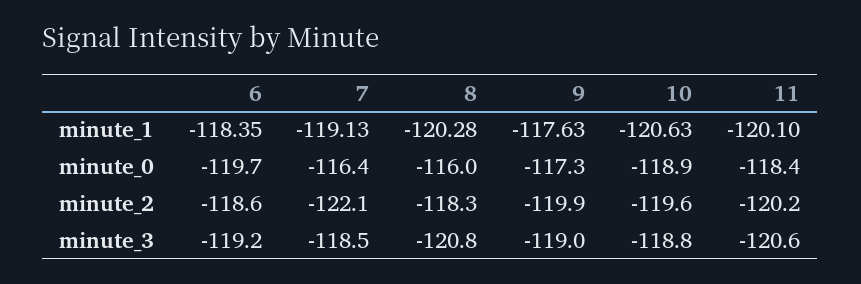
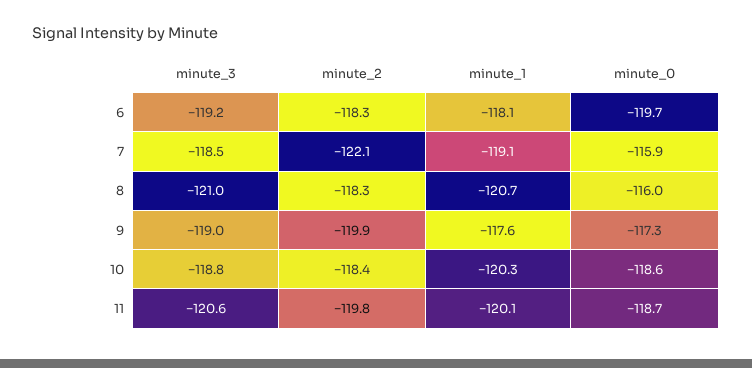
  {
    "6": {
-     "minute_1": -118.35,
+     "minute_1": -118.1,
      "minute_0": -119.7,
-     "minute_2": -118.6,
+     "minute_2": -118.3,
      "minute_3": -119.2
    },
    "7": {
      "minute_1": -119.13,
-     "minute_0": -116.4,
+     "minute_0": -115.9,
      "minute_2": -122.1,
      "minute_3": -118.5
    },
    "8": {
-     "minute_1": -120.28,
+     "minute_1": -120.7,
      "minute_0": -116,
      "minute_2": -118.3,
-     "minute_3": -120.8
+     "minute_3": -121
    },
    "9": {
      "minute_1": -117.63,
      "minute_0": -117.3,
      "minute_2": -119.9,
      "minute_3": -119
    },
    "10": {
-     "minute_1": -120.63,
+     "minute_1": -120.3,
-     "minute_0": -118.9,
+     "minute_0": -118.6,
-     "minute_2": -119.6,
+     "minute_2": -118.4,
      "minute_3": -118.8
    },
    "11": {
      "minute_1": -120.1,
-     "minute_0": -118.4,
+     "minute_0": -118.7,
-     "minute_2": -120.2,
+     "minute_2": -119.8,
      "minute_3": -120.6
    }
  }

